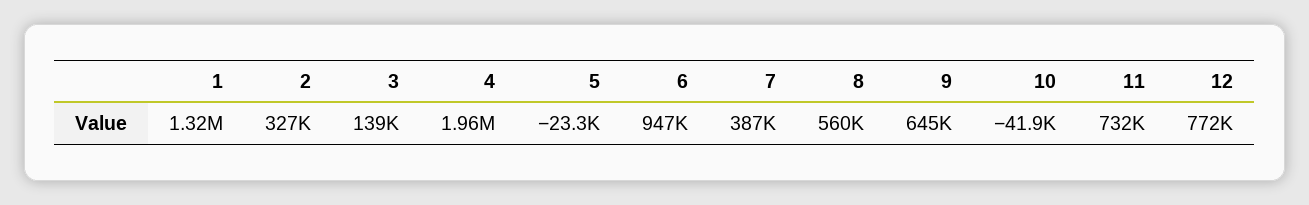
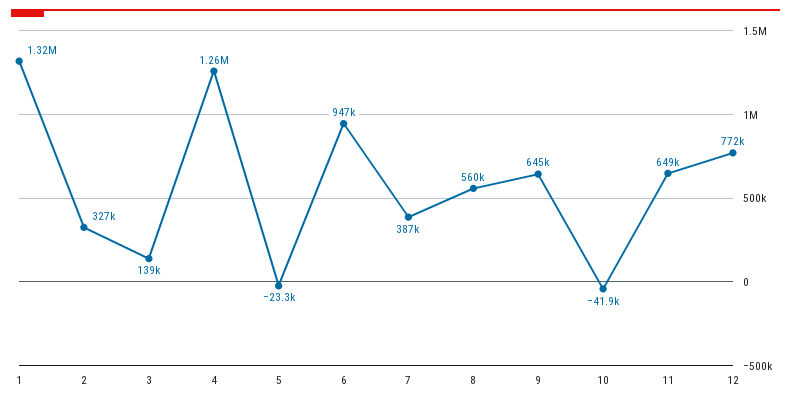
  {
    "1": 1320000,
    "2": 327000,
    "3": 139000,
-   "4": 1960000,
+   "4": 1260000,
    "5": -23300,
    "6": 947000,
    "7": 387000,
    "8": 560000,
    "9": 645000,
    "10": -41900,
-   "11": 732000,
+   "11": 649000,
    "12": 772000
  }

